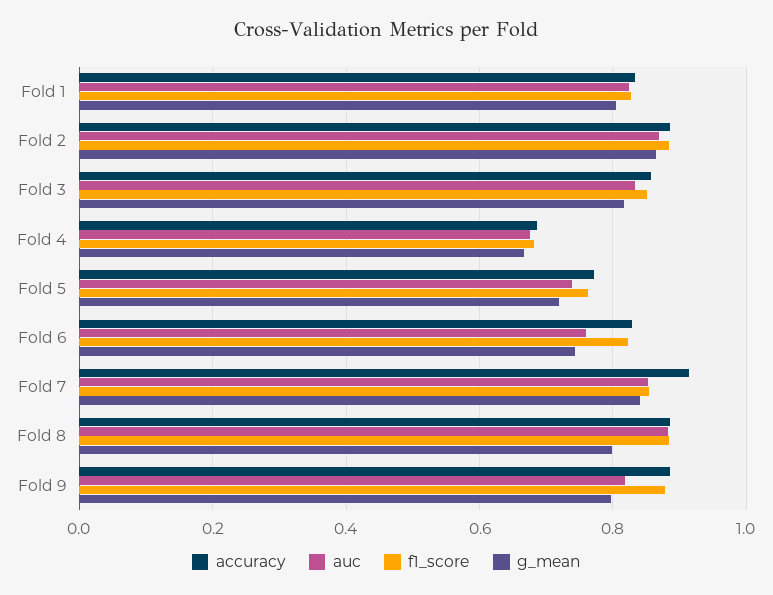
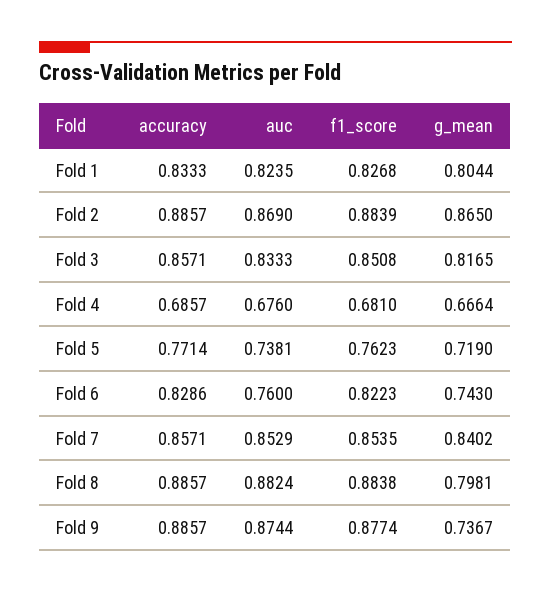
  {
    "accuracy": {
      "Fold 1": 0.8333,
      "Fold 2": 0.8857,
      "Fold 3": 0.8571,
      "Fold 4": 0.6857,
      "Fold 5": 0.7714,
      "Fold 6": 0.8286,
-     "Fold 7": 0.92,
+     "Fold 7": 0.8571,
      "Fold 8": 0.8857,
      "Fold 9": 0.8857
    },
    "auc": {
      "Fold 1": 0.8235,
      "Fold 2": 0.869,
      "Fold 3": 0.8333,
      "Fold 4": 0.676,
      "Fold 5": 0.7381,
      "Fold 6": 0.76,
      "Fold 7": 0.8529,
      "Fold 8": 0.8824,
-     "Fold 9": 0.82
+     "Fold 9": 0.8744
    },
    "f1_score": {
      "Fold 1": 0.8268,
      "Fold 2": 0.8839,
      "Fold 3": 0.8508,
      "Fold 4": 0.681,
      "Fold 5": 0.7623,
      "Fold 6": 0.8223,
      "Fold 7": 0.8535,
      "Fold 8": 0.8838,
      "Fold 9": 0.8774
    },
    "g_mean": {
      "Fold 1": 0.8044,
      "Fold 2": 0.865,
      "Fold 3": 0.8165,
      "Fold 4": 0.6664,
      "Fold 5": 0.719,
      "Fold 6": 0.743,
      "Fold 7": 0.8402,
      "Fold 8": 0.7981,
-     "Fold 9": 0.8
+     "Fold 9": 0.7367
    }
  }

